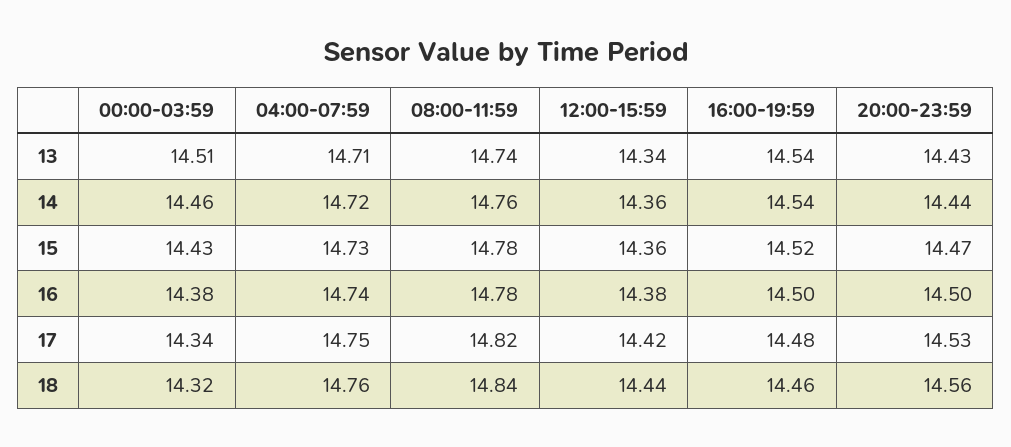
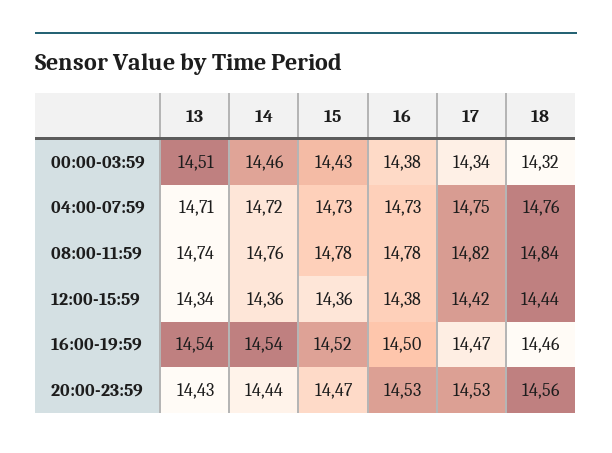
  {
    "00:00-03:59": {
      "13": 14.51,
      "14": 14.46,
      "15": 14.43,
      "16": 14.38,
      "17": 14.34,
      "18": 14.32
    },
    "04:00-07:59": {
      "13": 14.71,
      "14": 14.72,
      "15": 14.73,
-     "16": 14.74,
+     "16": 14.73,
      "17": 14.75,
      "18": 14.76
    },
    "08:00-11:59": {
      "13": 14.74,
      "14": 14.76,
      "15": 14.78,
      "16": 14.78,
      "17": 14.82,
      "18": 14.84
    },
    "12:00-15:59": {
      "13": 14.34,
      "14": 14.36,
      "15": 14.36,
      "16": 14.38,
      "17": 14.42,
      "18": 14.44
    },
    "16:00-19:59": {
      "13": 14.54,
      "14": 14.54,
      "15": 14.52,
      "16": 14.5,
-     "17": 14.48,
+     "17": 14.47,
      "18": 14.46
    },
    "20:00-23:59": {
      "13": 14.43,
      "14": 14.44,
      "15": 14.47,
-     "16": 14.5,
+     "16": 14.53,
      "17": 14.53,
      "18": 14.56
    }
  }

